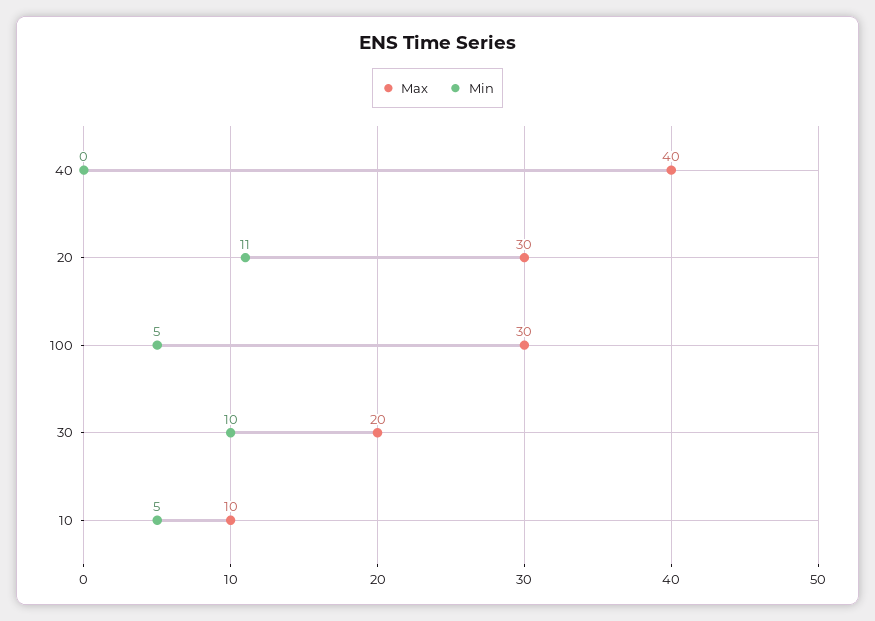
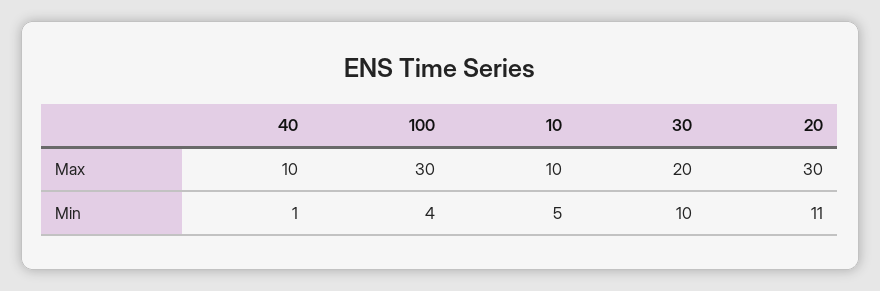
  {
    "Max": {
-     "40": 40,
+     "40": 10,
      "20": 30,
      "100": 30,
      "30": 20,
      "10": 10
    },
    "Min": {
-     "40": 0,
+     "40": 1,
      "20": 11,
-     "100": 5,
+     "100": 4,
      "30": 10,
      "10": 5
    }
  }

